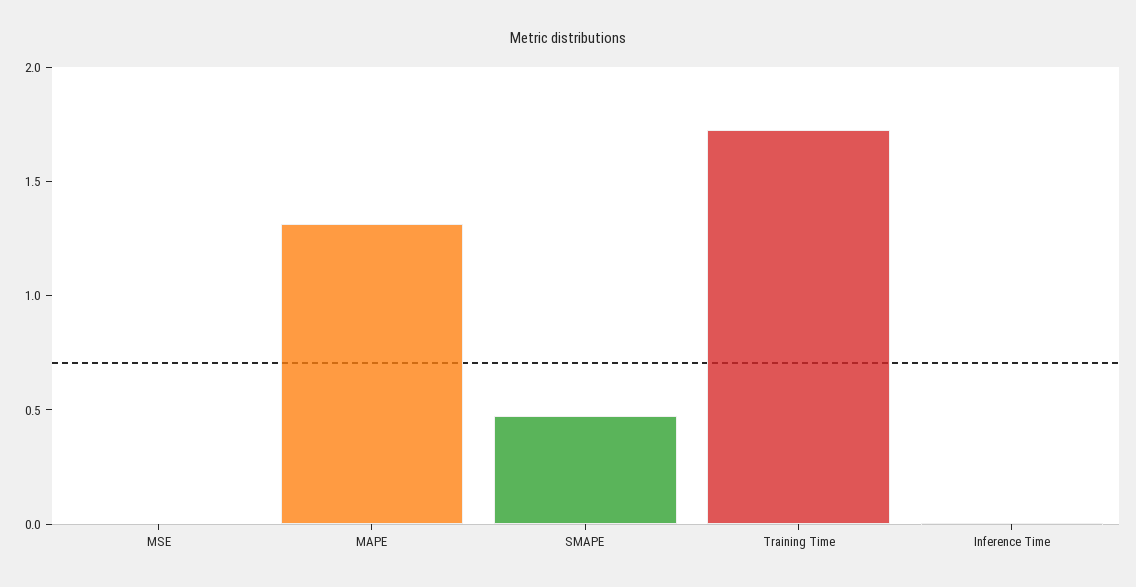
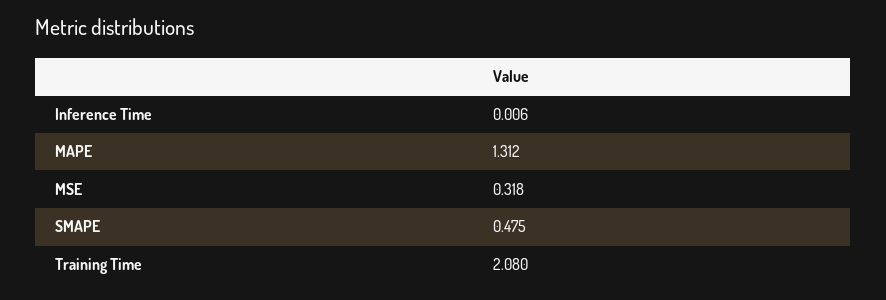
  {
-   "MSE": 0,
+   "MSE": 0.318,
    "MAPE": 1.312,
    "SMAPE": 0.475,
-   "Training Time": 1.7,
+   "Training Time": 2.08,
    "Inference Time": 0.006
  }

